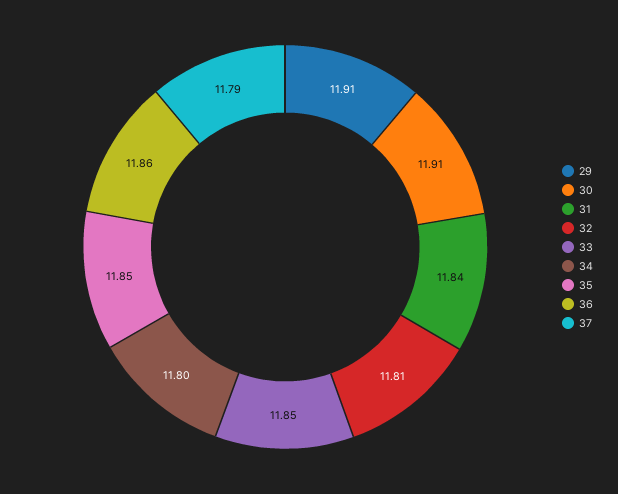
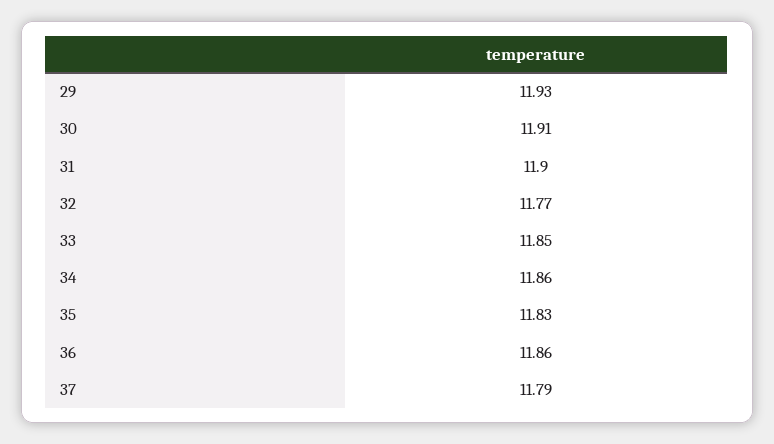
  {
-   "29": 11.91,
+   "29": 11.93,
    "30": 11.91,
-   "31": 11.84,
+   "31": 11.9,
-   "32": 11.81,
+   "32": 11.77,
    "33": 11.85,
-   "34": 11.8,
+   "34": 11.86,
-   "35": 11.85,
+   "35": 11.83,
    "36": 11.86,
    "37": 11.79
  }

